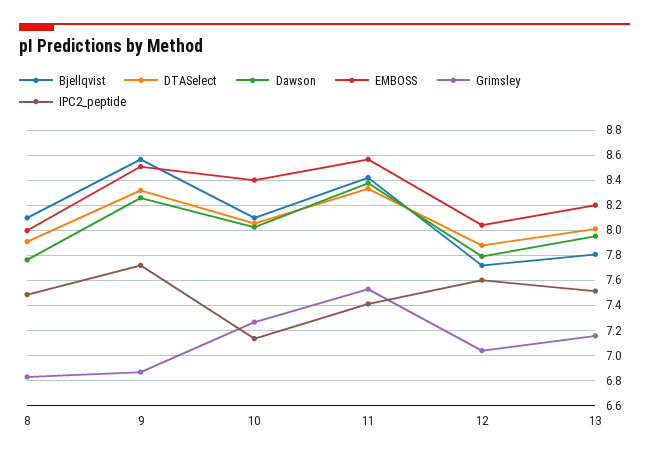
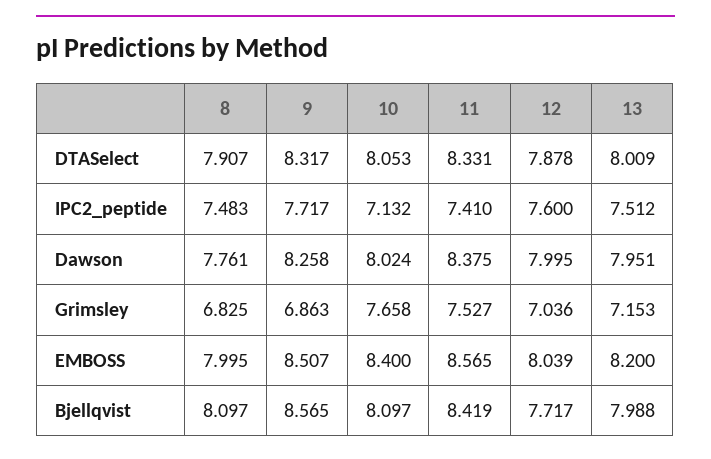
  {
    "Bjellqvist": {
      "8": 8.097,
      "9": 8.565,
      "10": 8.097,
      "11": 8.419,
      "12": 7.717,
-     "13": 7.8
+     "13": 7.988
    },
    "DTASelect": {
      "8": 7.907,
      "9": 8.317,
      "10": 8.053,
      "11": 8.331,
      "12": 7.878,
      "13": 8.009
    },
    "Dawson": {
      "8": 7.761,
      "9": 8.258,
      "10": 8.024,
      "11": 8.375,
-     "12": 7.8,
+     "12": 7.995,
      "13": 7.951
    },
    "EMBOSS": {
      "8": 7.995,
      "9": 8.507,
      "10": 8.4,
      "11": 8.565,
      "12": 8.039,
      "13": 8.2
    },
    "Grimsley": {
      "8": 6.825,
      "9": 6.863,
-     "10": 7.25,
+     "10": 7.658,
      "11": 7.527,
      "12": 7.036,
      "13": 7.153
    },
    "IPC2_peptide": {
      "8": 7.483,
      "9": 7.717,
      "10": 7.132,
      "11": 7.41,
      "12": 7.6,
      "13": 7.512
    }
  }

